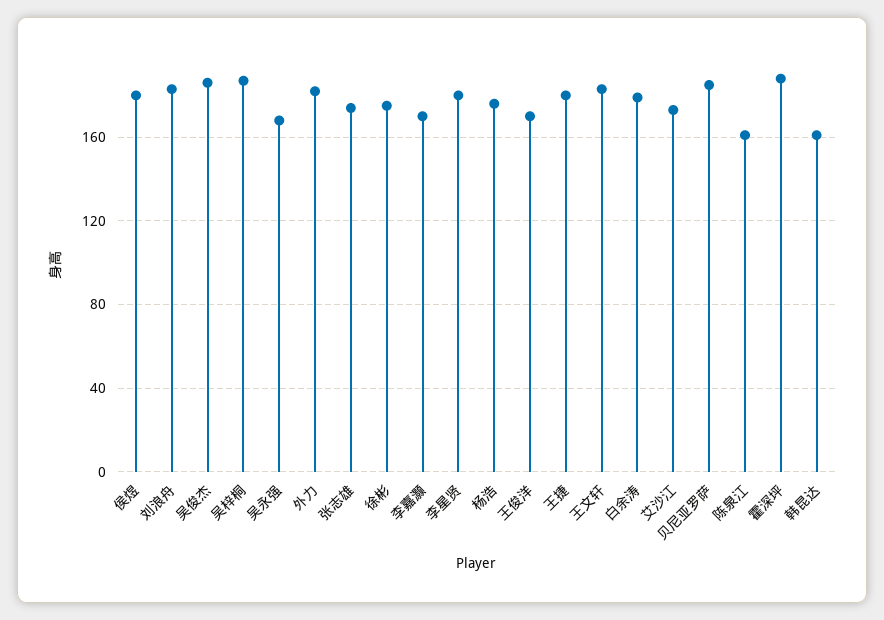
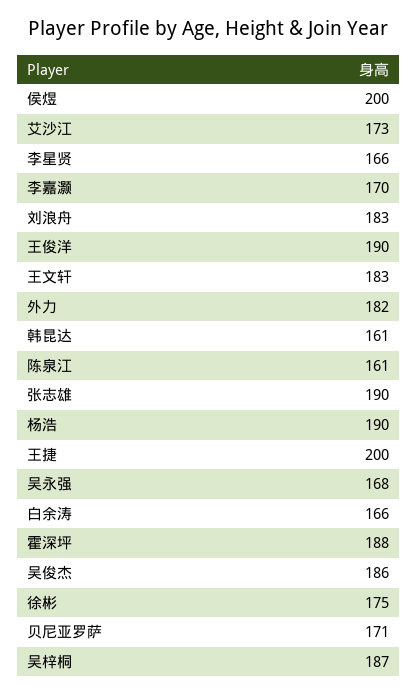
  {
-   "侯煜": 180,
+   "侯煜": 200,
    "刘浪舟": 183,
    "吴俊杰": 186,
    "吴梓桐": 187,
    "吴永强": 168,
    "外力": 182,
-   "张志雄": 175,
+   "张志雄": 190,
    "徐彬": 175,
    "李嘉灏": 170,
-   "李星贤": 180,
+   "李星贤": 166,
-   "杨浩": 175,
+   "杨浩": 190,
-   "王俊洋": 170,
+   "王俊洋": 190,
-   "王捷": 180,
+   "王捷": 200,
    "王文轩": 183,
-   "白余涛": 180,
+   "白余涛": 166,
    "艾沙江": 173,
-   "贝尼亚罗萨": 185,
+   "贝尼亚罗萨": 171,
    "陈泉江": 161,
    "霍深坪": 188,
    "韩昆达": 161
  }

